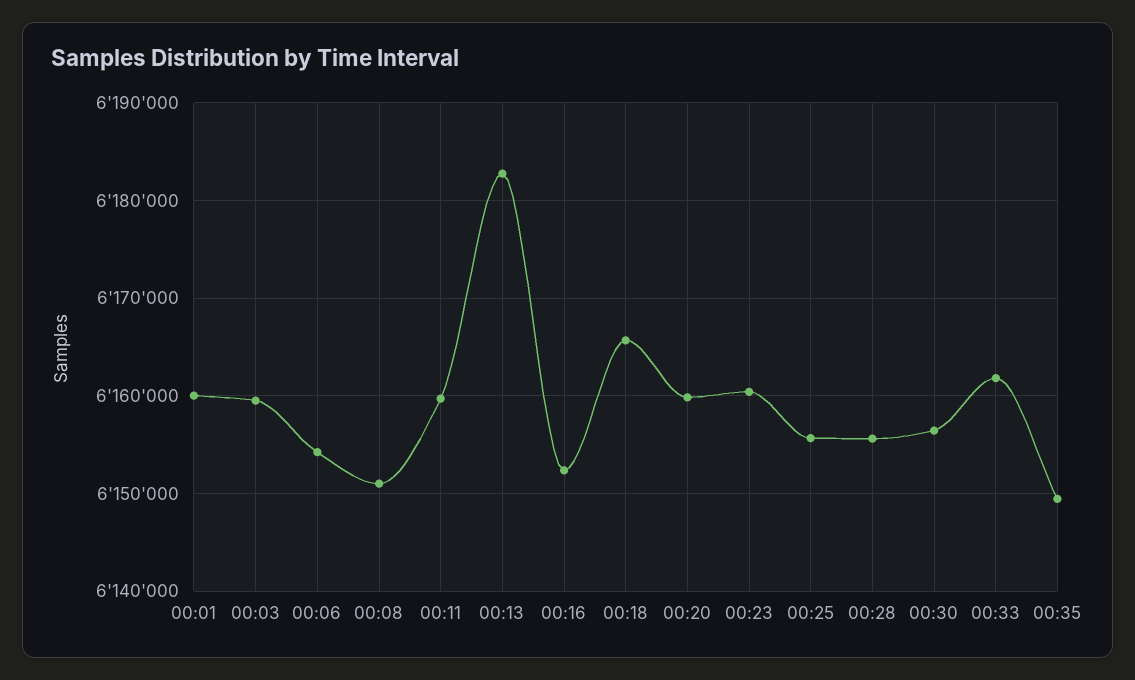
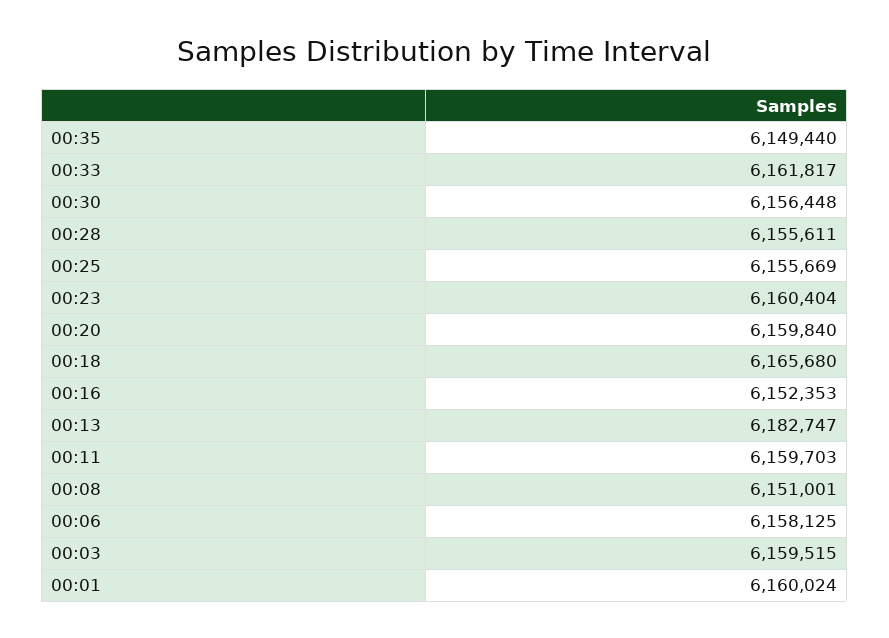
  {
    "00:01": 6160024,
    "00:03": 6159515,
-   "00:06": 6154000,
+   "00:06": 6158125,
    "00:08": 6151001,
    "00:11": 6159703,
    "00:13": 6182747,
    "00:16": 6152353,
    "00:18": 6165680,
    "00:20": 6159840,
    "00:23": 6160404,
    "00:25": 6155669,
    "00:28": 6155611,
    "00:30": 6156448,
    "00:33": 6161817,
    "00:35": 6149440
  }

